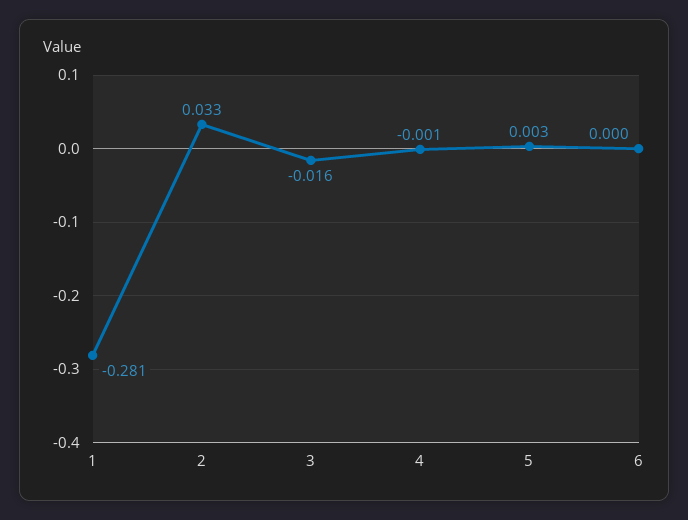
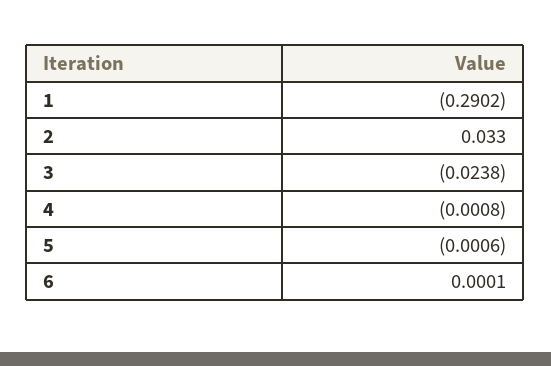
  {
-   "1": -0.281,
+   "1": -0.2902,
    "2": 0.033,
-   "3": -0.016,
+   "3": -0.0238,
    "4": -0.0008,
-   "5": 0.003,
+   "5": -0.0006,
    "6": 0.0001
  }

